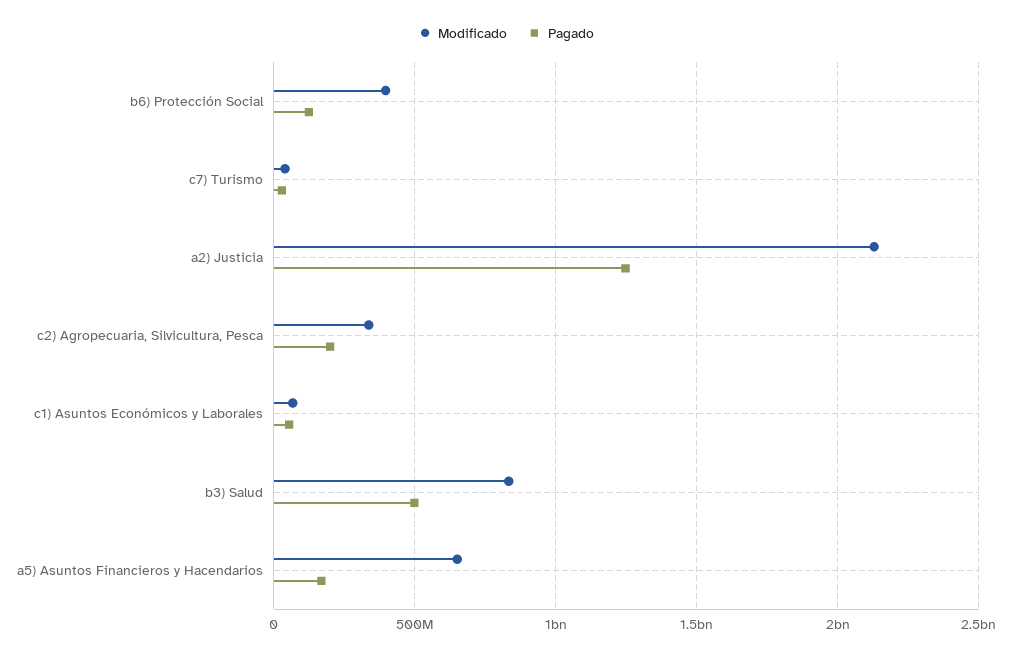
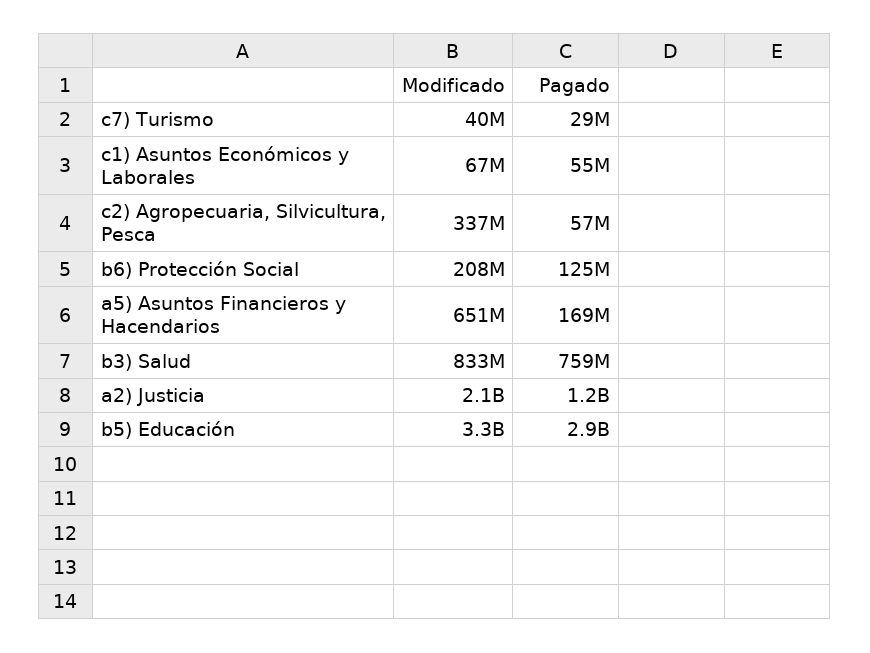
  {
    "Modificado": {
-     "b6) Protección Social": 400000000,
+     "b6) Protección Social": 208000000,
      "c7) Turismo": 40000000,
      "a2) Justicia": 2100000000,
      "c2) Agropecuaria, Silvicultura, Pesca": 337000000,
      "c1) Asuntos Económicos y Laborales": 67000000,
      "b3) Salud": 833000000,
-     "a5) Asuntos Financieros y Hacendarios": 651000000
+     "a5) Asuntos Financieros y Hacendarios": 651000000,
+     "b5) Educación": 3300000000
    },
    "Pagado": {
      "b6) Protección Social": 125000000,
      "c7) Turismo": 29000000,
      "a2) Justicia": 1200000000,
-     "c2) Agropecuaria, Silvicultura, Pesca": 200000000,
+     "c2) Agropecuaria, Silvicultura, Pesca": 57000000,
      "c1) Asuntos Económicos y Laborales": 55000000,
-     "b3) Salud": 500000000,
+     "b3) Salud": 759000000,
-     "a5) Asuntos Financieros y Hacendarios": 169000000
+     "a5) Asuntos Financieros y Hacendarios": 169000000,
+     "b5) Educación": 2900000000
    }
  }

